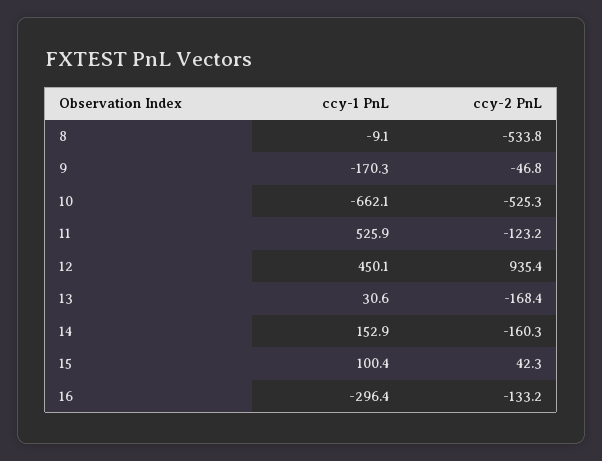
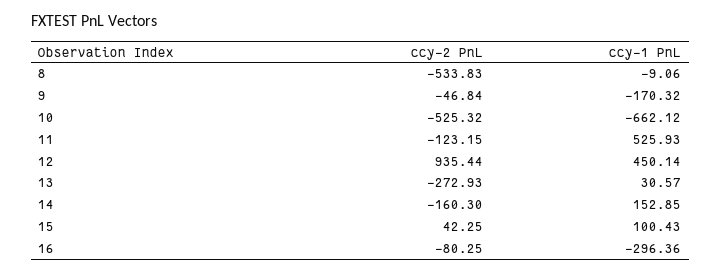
  {
    "ccy-1 PnL": {
      "8": -9.06,
      "9": -170.32,
      "10": -662.12,
      "11": 525.93,
      "12": 450.14,
      "13": 30.57,
      "14": 152.85,
      "15": 100.43,
      "16": -296.36
    },
    "ccy-2 PnL": {
      "8": -533.83,
      "9": -46.84,
      "10": -525.32,
      "11": -123.15,
      "12": 935.44,
-     "13": -168.4,
+     "13": -272.93,
      "14": -160.3,
      "15": 42.25,
-     "16": -133.2
+     "16": -80.25
    }
  }

